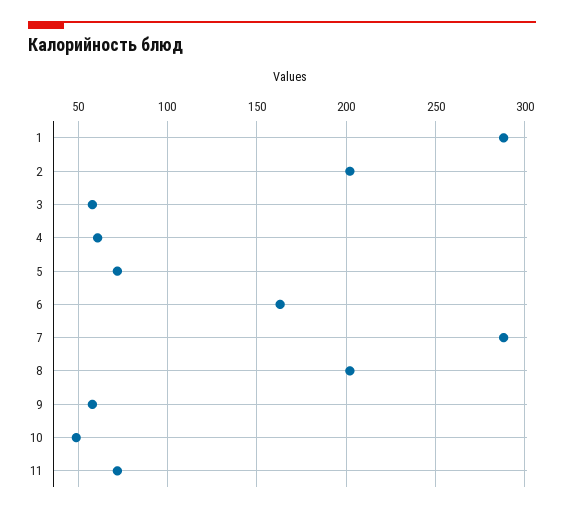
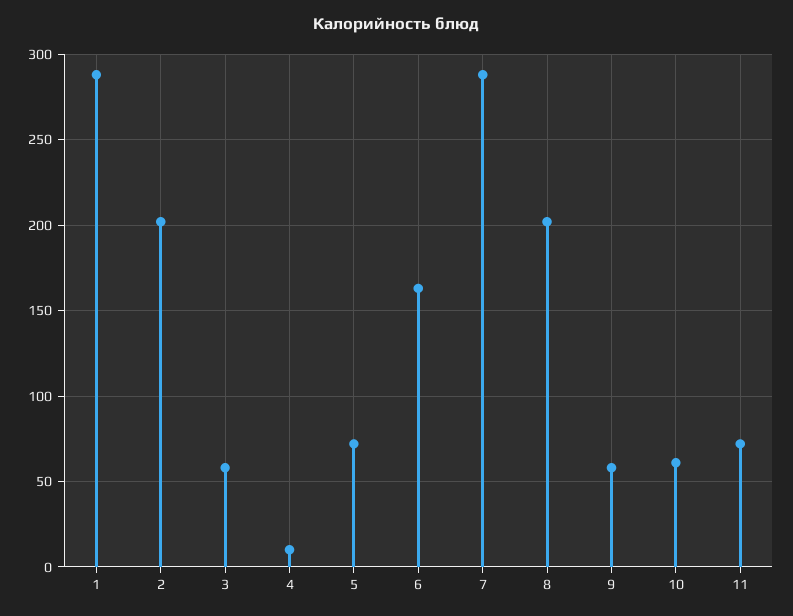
  {
    "1": 290,
    "2": 200,
    "3": 60,
-   "4": 60,
+   "4": 10,
    "5": 70,
    "6": 165,
    "7": 290,
    "8": 200,
    "9": 60,
-   "10": 50,
+   "10": 60,
    "11": 70
  }

